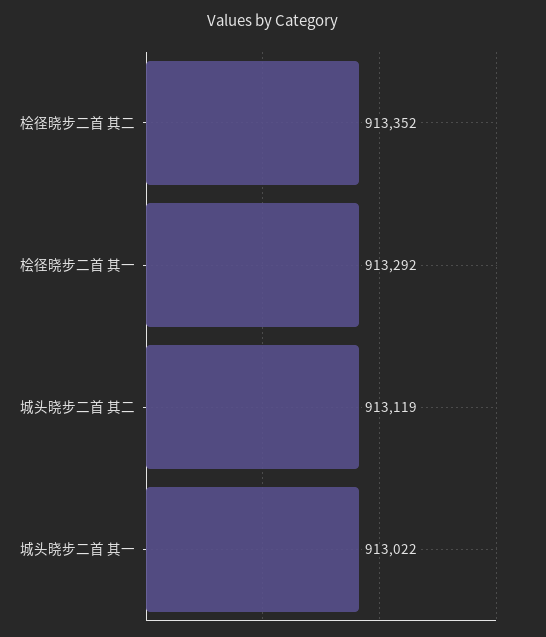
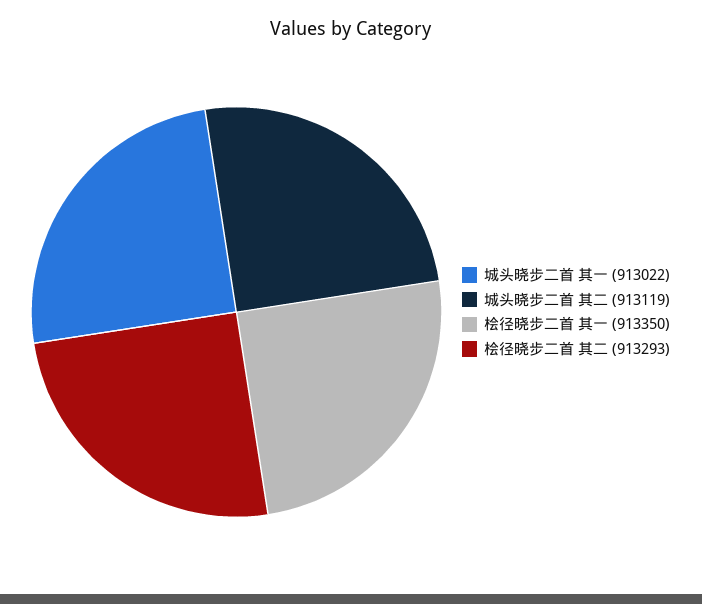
  {
-   "桧径晓步二首 其二": 913352,
+   "桧径晓步二首 其二": 913293,
-   "桧径晓步二首 其一": 913292,
+   "桧径晓步二首 其一": 913350,
    "城头晓步二首 其二": 913119,
    "城头晓步二首 其一": 913022
  }

